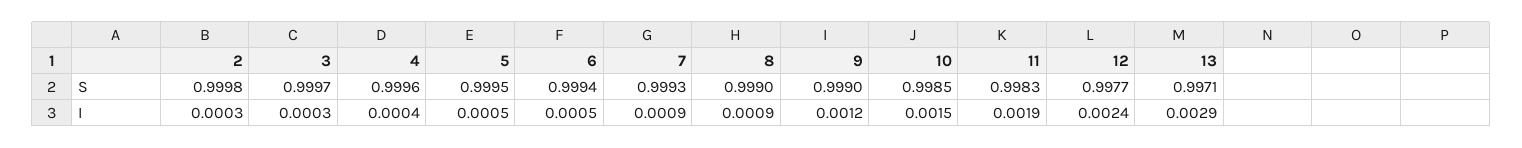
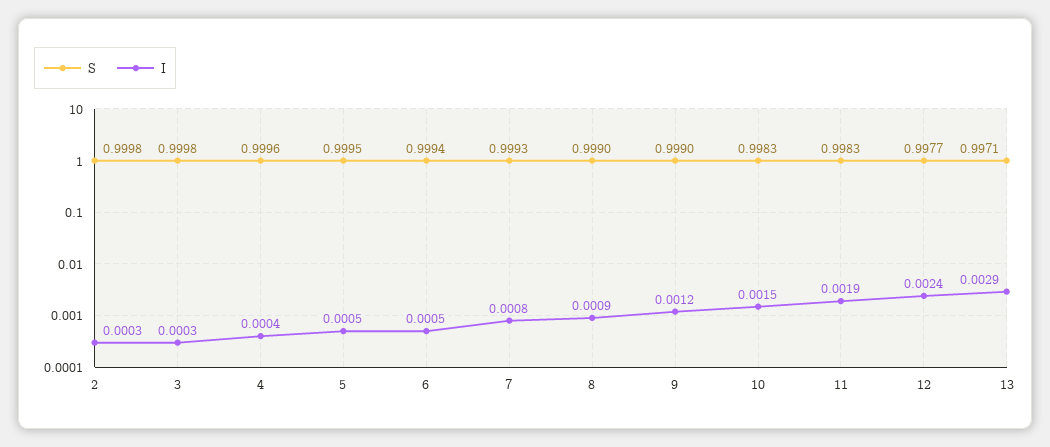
  {
    "S": {
      "2": 0.9998,
-     "3": 0.9997,
+     "3": 0.9998,
      "4": 0.9996,
      "5": 0.9995,
      "6": 0.9994,
      "7": 0.9993,
      "8": 0.999,
      "9": 0.999,
-     "10": 0.9985,
+     "10": 0.9983,
      "11": 0.9983,
      "12": 0.9977,
      "13": 0.9971
    },
    "I": {
      "2": 0.0003,
      "3": 0.0003,
      "4": 0.0004,
      "5": 0.0005,
      "6": 0.0005,
-     "7": 0.0009,
+     "7": 0.0008,
      "8": 0.0009,
      "9": 0.0012,
      "10": 0.0015,
      "11": 0.0019,
      "12": 0.0024,
      "13": 0.0029
    }
  }

